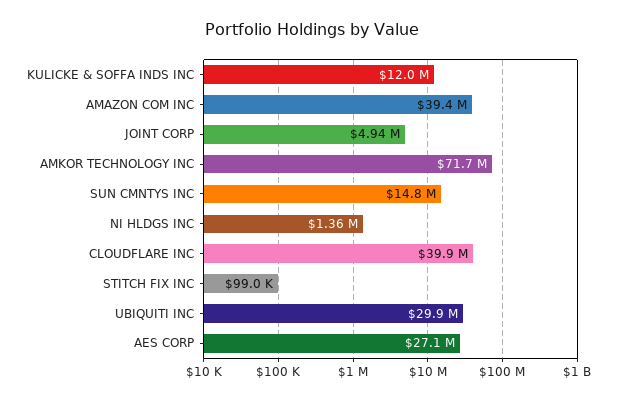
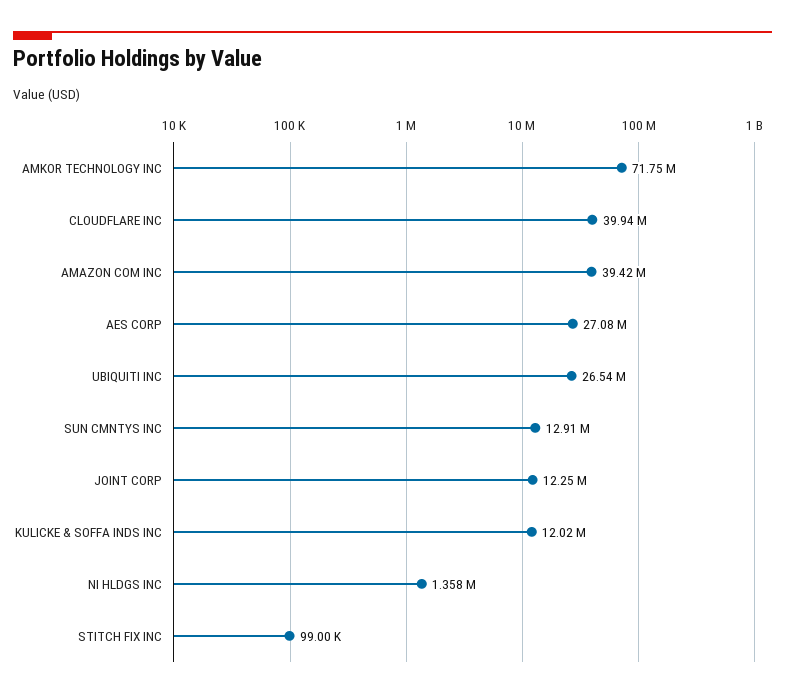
  {
    "KULICKE & SOFFA INDS INC": 12020000,
    "AMAZON COM INC": 39420000,
-   "JOINT CORP": 4940000,
+   "JOINT CORP": 12250000,
    "AMKOR TECHNOLOGY INC": 71750000,
-   "SUN CMNTYS INC": 14800000,
+   "SUN CMNTYS INC": 12910000,
    "NI HLDGS INC": 1358000,
    "CLOUDFLARE INC": 39940000,
    "STITCH FIX INC": 99000,
-   "UBIQUITI INC": 29900000,
+   "UBIQUITI INC": 26540000,
    "AES CORP": 27080000
  }

